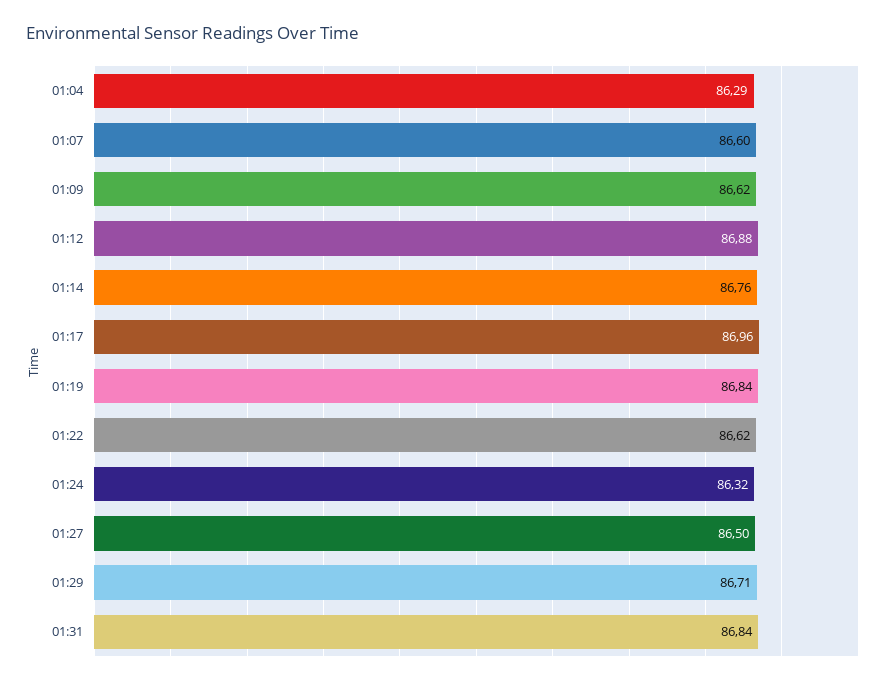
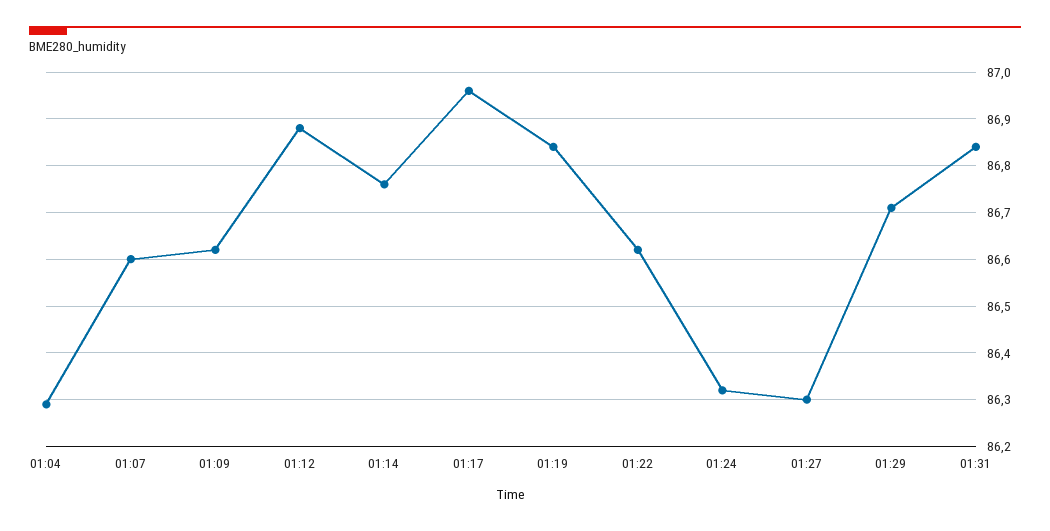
  {
    "01:04": 86.29,
    "01:07": 86.6,
    "01:09": 86.62,
    "01:12": 86.88,
    "01:14": 86.76,
    "01:17": 86.96,
    "01:19": 86.84,
    "01:22": 86.62,
    "01:24": 86.32,
-   "01:27": 86.5,
+   "01:27": 86.3,
    "01:29": 86.71,
    "01:31": 86.84
  }

